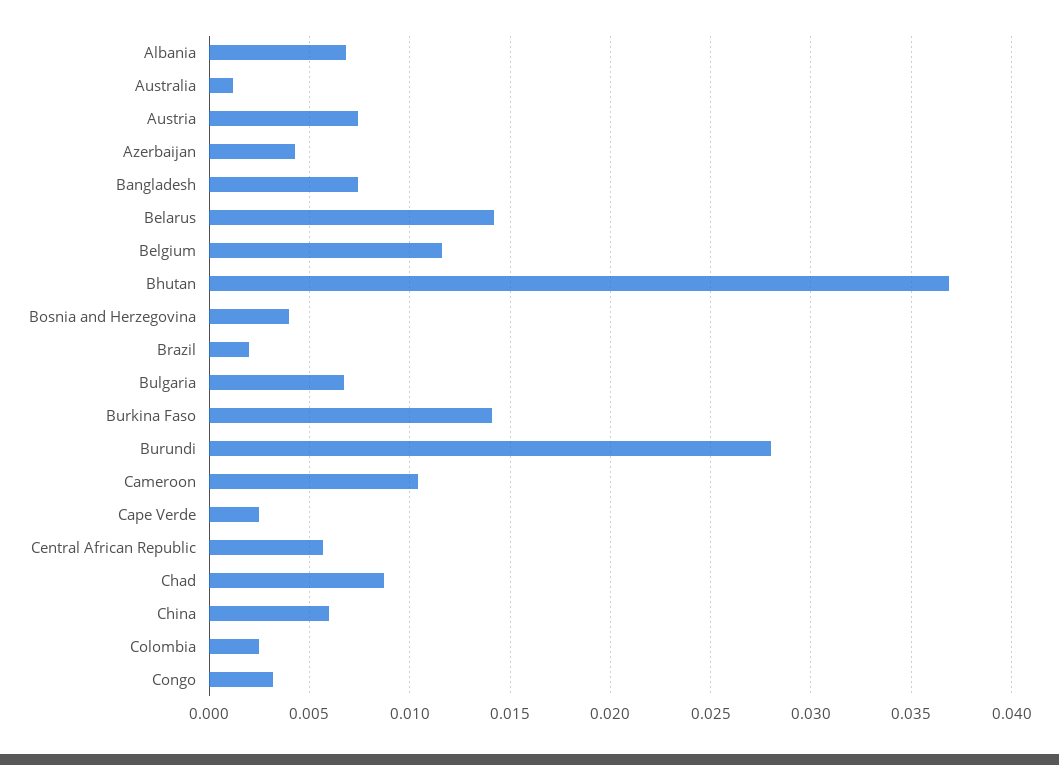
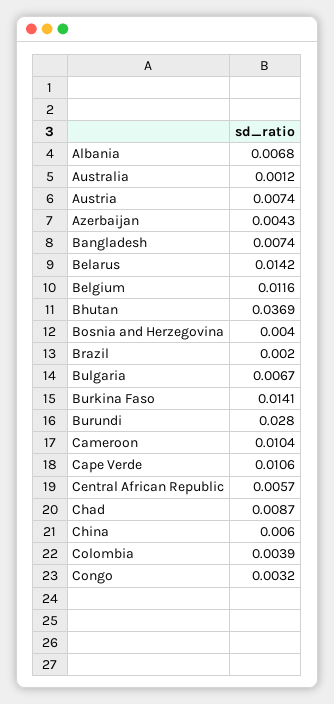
  {
    "Albania": 0.0068,
    "Australia": 0.0012,
    "Austria": 0.0074,
    "Azerbaijan": 0.0043,
    "Bangladesh": 0.0074,
    "Belarus": 0.0142,
    "Belgium": 0.0116,
    "Bhutan": 0.0369,
    "Bosnia and Herzegovina": 0.004,
    "Brazil": 0.002,
    "Bulgaria": 0.0067,
    "Burkina Faso": 0.0141,
    "Burundi": 0.028,
    "Cameroon": 0.0104,
-   "Cape Verde": 0.0025,
+   "Cape Verde": 0.0106,
    "Central African Republic": 0.0057,
    "Chad": 0.0087,
    "China": 0.006,
-   "Colombia": 0.0025,
+   "Colombia": 0.0039,
    "Congo": 0.0032
  }

